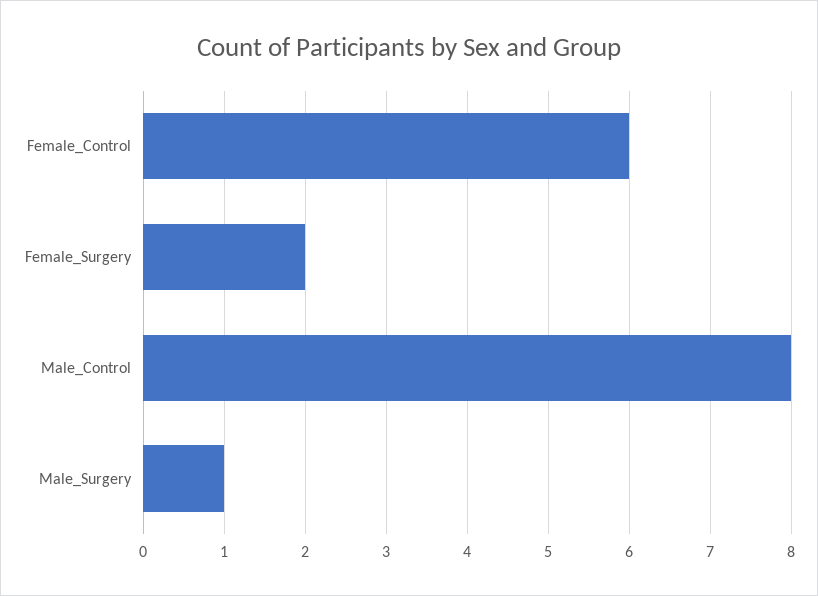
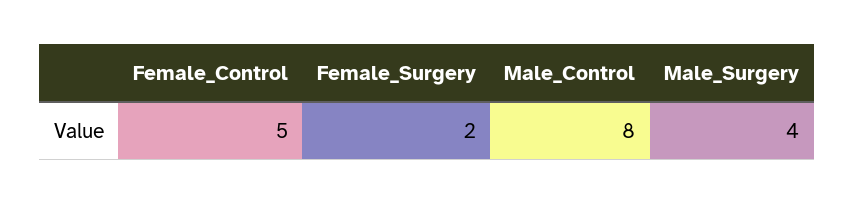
  {
-   "Female_Control": 6,
+   "Female_Control": 5,
    "Female_Surgery": 2,
    "Male_Control": 8,
-   "Male_Surgery": 1
+   "Male_Surgery": 4
  }

